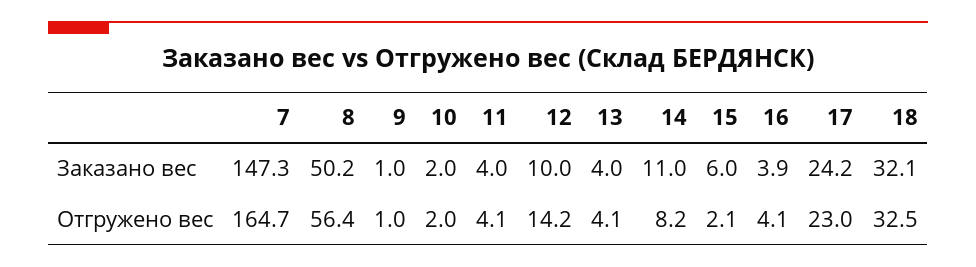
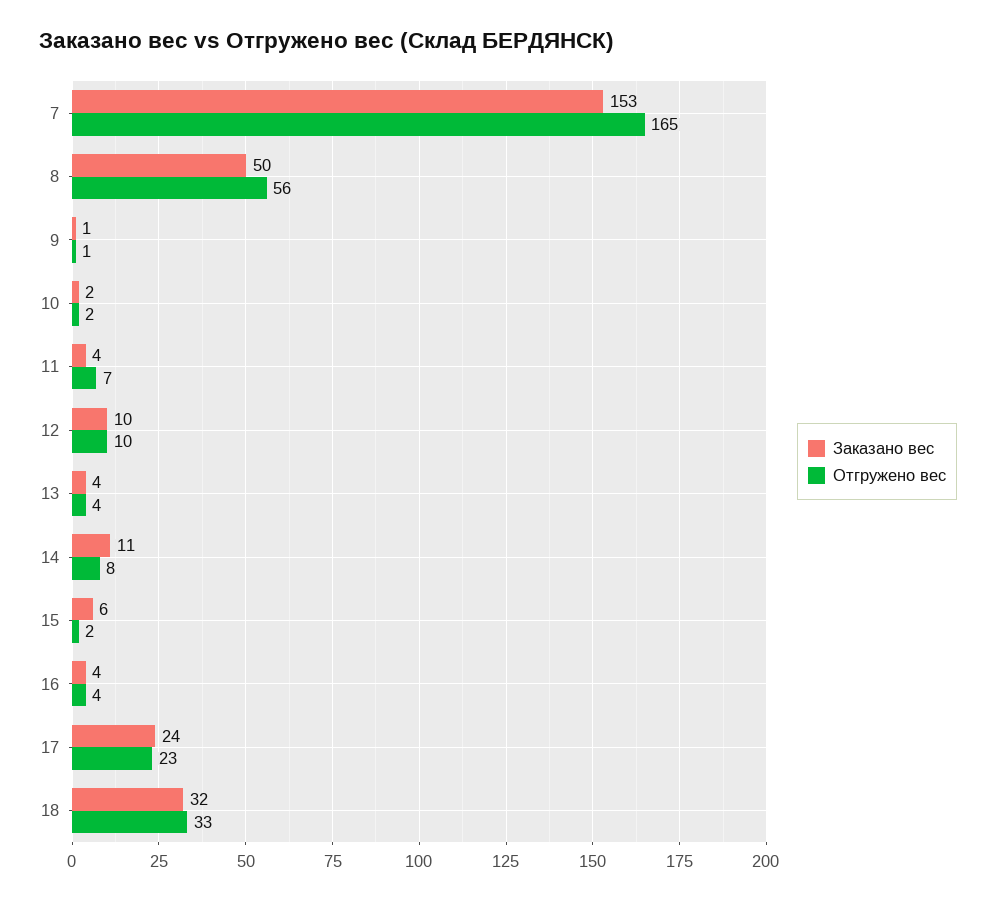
  {
    "Заказано вес": {
-     "7": 147.3,
+     "7": 153,
      "8": 50.2,
      "9": 1,
      "10": 2,
      "11": 4,
      "12": 10,
      "13": 4,
      "14": 11,
      "15": 6,
      "16": 3.9,
      "17": 24.2,
      "18": 32.1
    },
    "Отгружено вес": {
      "7": 164.7,
      "8": 56.4,
      "9": 1,
      "10": 2,
-     "11": 4.1,
+     "11": 7,
-     "12": 14.2,
+     "12": 10,
      "13": 4.1,
      "14": 8.2,
      "15": 2.1,
      "16": 4.1,
      "17": 23,
      "18": 32.5
    }
  }

